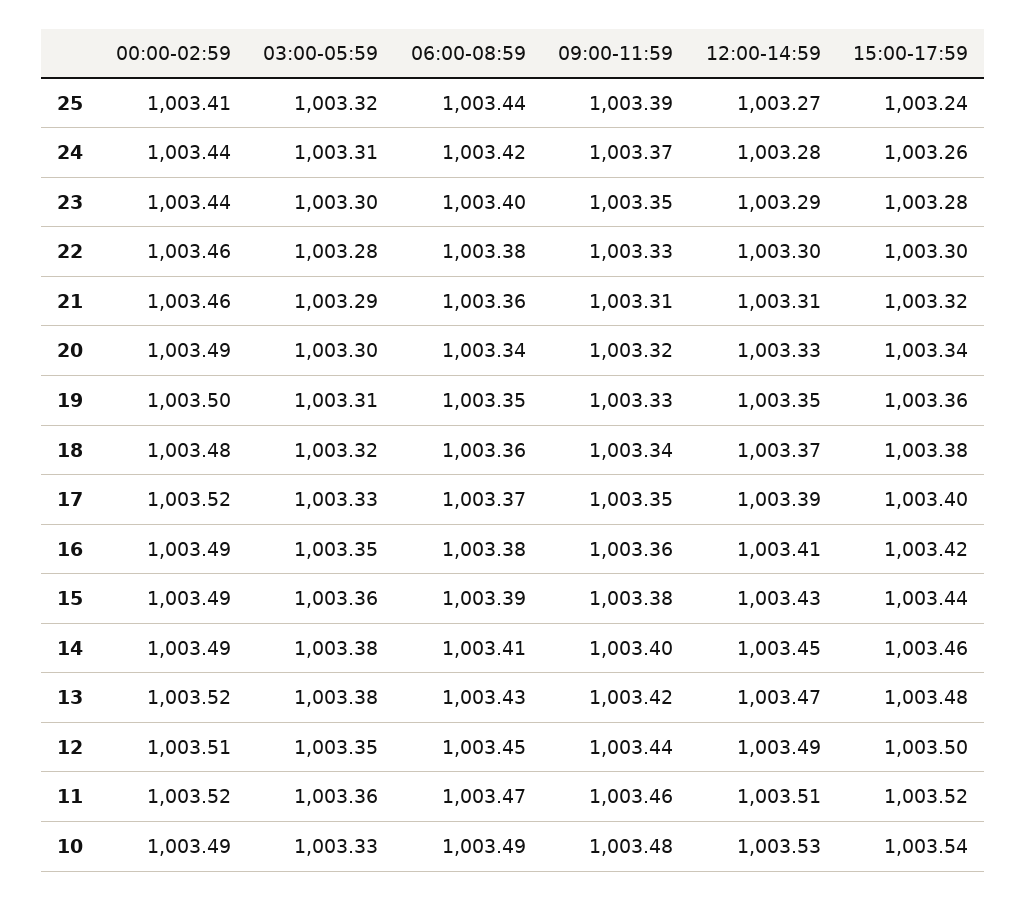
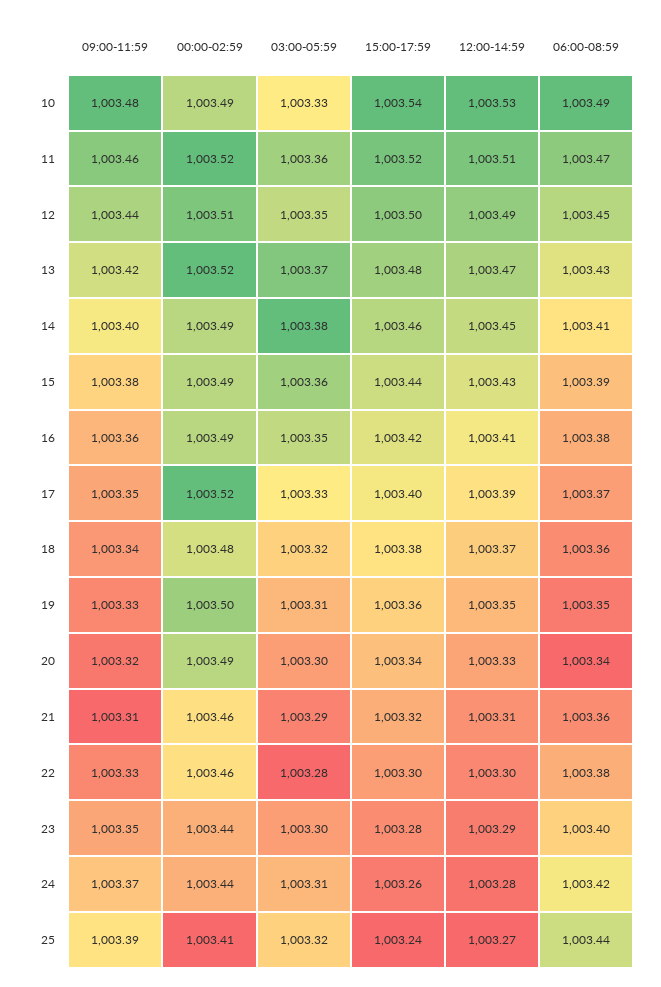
  {
    "00:00-02:59": {
      "25": 1003.41,
      "24": 1003.44,
      "23": 1003.44,
      "22": 1003.46,
      "21": 1003.46,
      "20": 1003.49,
      "19": 1003.5,
      "18": 1003.48,
      "17": 1003.52,
      "16": 1003.49,
      "15": 1003.49,
      "14": 1003.49,
      "13": 1003.52,
      "12": 1003.51,
      "11": 1003.52,
      "10": 1003.49
    },
    "03:00-05:59": {
      "25": 1003.32,
      "24": 1003.31,
      "23": 1003.3,
      "22": 1003.28,
      "21": 1003.29,
      "20": 1003.3,
      "19": 1003.31,
      "18": 1003.32,
      "17": 1003.33,
      "16": 1003.35,
      "15": 1003.36,
      "14": 1003.38,
-     "13": 1003.38,
+     "13": 1003.37,
      "12": 1003.35,
      "11": 1003.36,
      "10": 1003.33
    },
    "06:00-08:59": {
      "25": 1003.44,
      "24": 1003.42,
      "23": 1003.4,
      "22": 1003.38,
      "21": 1003.36,
      "20": 1003.34,
      "19": 1003.35,
      "18": 1003.36,
      "17": 1003.37,
      "16": 1003.38,
      "15": 1003.39,
      "14": 1003.41,
      "13": 1003.43,
      "12": 1003.45,
      "11": 1003.47,
      "10": 1003.49
    },
    "09:00-11:59": {
      "25": 1003.39,
      "24": 1003.37,
      "23": 1003.35,
      "22": 1003.33,
      "21": 1003.31,
      "20": 1003.32,
      "19": 1003.33,
      "18": 1003.34,
      "17": 1003.35,
      "16": 1003.36,
      "15": 1003.38,
      "14": 1003.4,
      "13": 1003.42,
      "12": 1003.44,
      "11": 1003.46,
      "10": 1003.48
    },
    "12:00-14:59": {
      "25": 1003.27,
      "24": 1003.28,
      "23": 1003.29,
      "22": 1003.3,
      "21": 1003.31,
      "20": 1003.33,
      "19": 1003.35,
      "18": 1003.37,
      "17": 1003.39,
      "16": 1003.41,
      "15": 1003.43,
      "14": 1003.45,
      "13": 1003.47,
      "12": 1003.49,
      "11": 1003.51,
      "10": 1003.53
    },
    "15:00-17:59": {
      "25": 1003.24,
      "24": 1003.26,
      "23": 1003.28,
      "22": 1003.3,
      "21": 1003.32,
      "20": 1003.34,
      "19": 1003.36,
      "18": 1003.38,
      "17": 1003.4,
      "16": 1003.42,
      "15": 1003.44,
      "14": 1003.46,
      "13": 1003.48,
      "12": 1003.5,
      "11": 1003.52,
      "10": 1003.54
    }
  }

